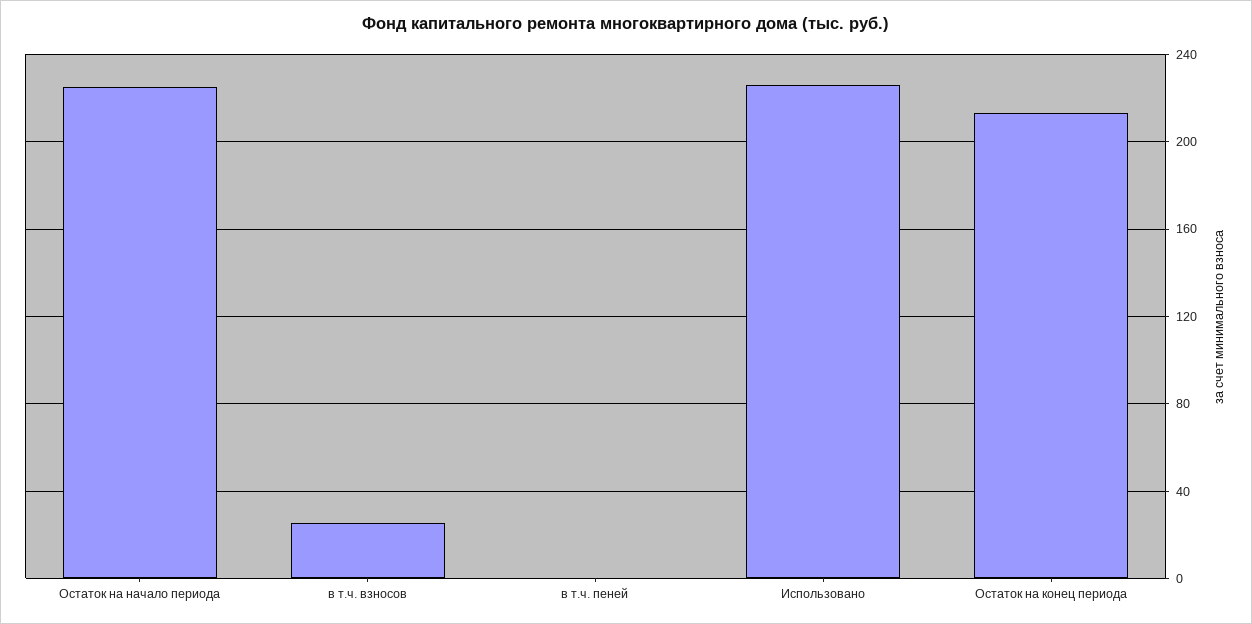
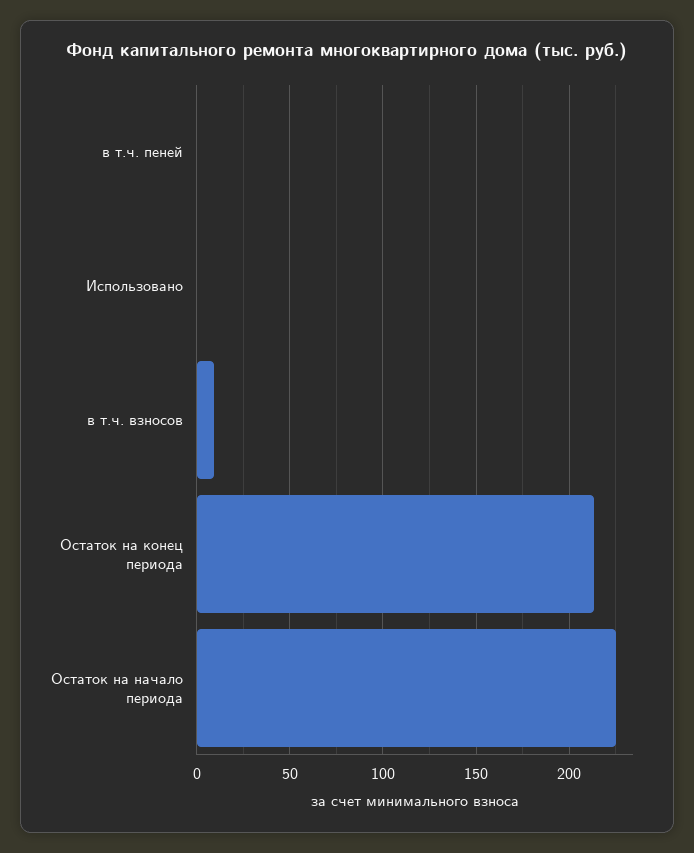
  {
    "Остаток на начало периода": 225,
-   "в т.ч. взносов": 25,
+   "в т.ч. взносов": 10,
    "в т.ч. пеней": 0,
-   "Использовано": 225,
+   "Использовано": 0,
    "Остаток на конец периода": 215
  }

